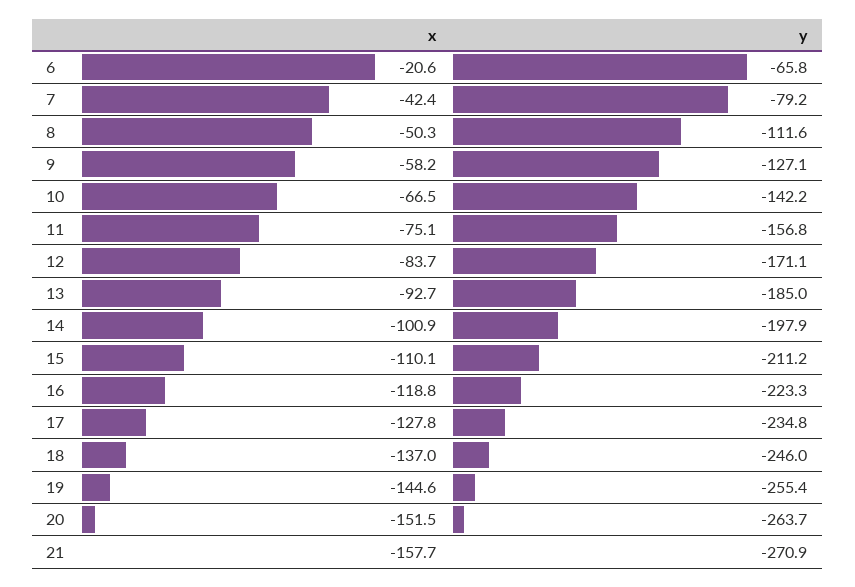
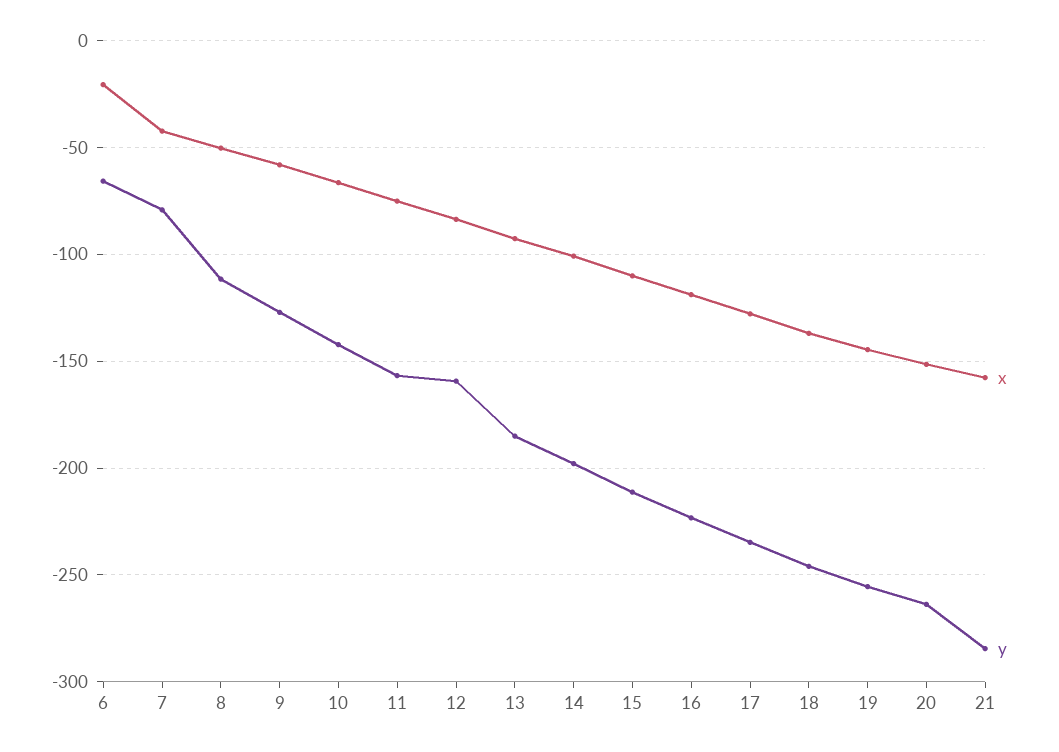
  {
    "x": {
      "6": -20.6,
      "7": -42.4,
      "8": -50.3,
      "9": -58.2,
      "10": -66.5,
      "11": -75.1,
      "12": -83.7,
      "13": -92.7,
      "14": -100.9,
      "15": -110.1,
      "16": -118.8,
      "17": -127.8,
      "18": -137,
      "19": -144.6,
      "20": -151.5,
      "21": -157.7
    },
    "y": {
      "6": -65.8,
      "7": -79.2,
      "8": -111.6,
      "9": -127.1,
      "10": -142.2,
      "11": -156.8,
-     "12": -171.1,
+     "12": -160,
      "13": -185,
      "14": -197.9,
      "15": -211.2,
      "16": -223.3,
      "17": -234.8,
      "18": -246,
      "19": -255.4,
      "20": -263.7,
-     "21": -270.9
+     "21": -285
    }
  }

